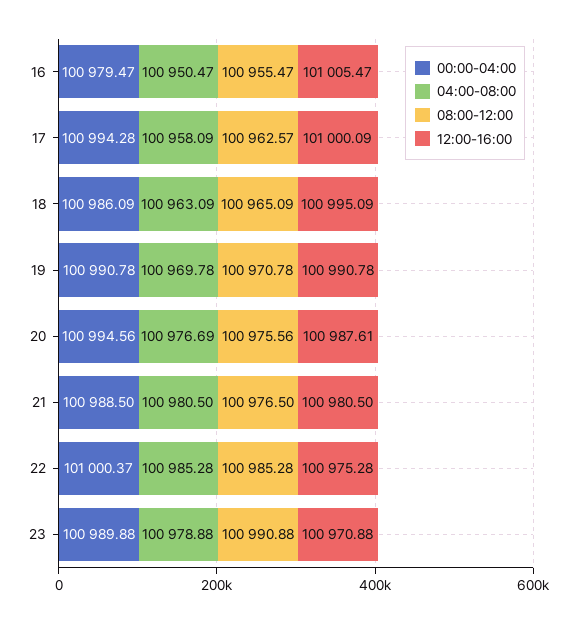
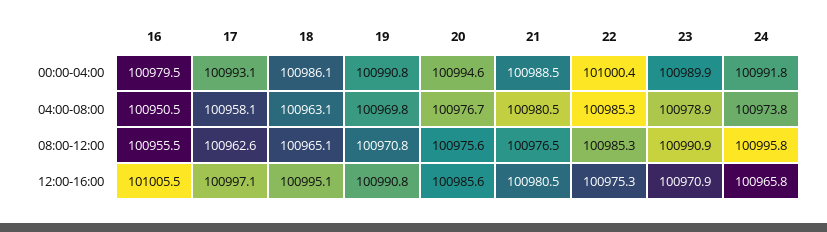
  {
    "00:00-04:00": {
      "16": 100979.47,
-     "17": 100994.28,
+     "17": 100993.1,
      "18": 100986.09,
      "19": 100990.78,
      "20": 100994.56,
      "21": 100988.5,
      "22": 101000.37,
-     "23": 100989.88
+     "23": 100989.88,
+     "24": 100991.8
    },
    "04:00-08:00": {
      "16": 100950.47,
      "17": 100958.09,
      "18": 100963.09,
      "19": 100969.78,
      "20": 100976.69,
      "21": 100980.5,
      "22": 100985.28,
-     "23": 100978.88
+     "23": 100978.88,
+     "24": 100973.8
    },
    "08:00-12:00": {
      "16": 100955.47,
      "17": 100962.57,
      "18": 100965.09,
      "19": 100970.78,
      "20": 100975.56,
      "21": 100976.5,
      "22": 100985.28,
-     "23": 100990.88
+     "23": 100990.88,
+     "24": 100995.8
    },
    "12:00-16:00": {
      "16": 101005.47,
-     "17": 101000.09,
+     "17": 100997.1,
      "18": 100995.09,
      "19": 100990.78,
-     "20": 100987.61,
+     "20": 100985.6,
      "21": 100980.5,
      "22": 100975.28,
-     "23": 100970.88
+     "23": 100970.88,
+     "24": 100965.8
    }
  }

